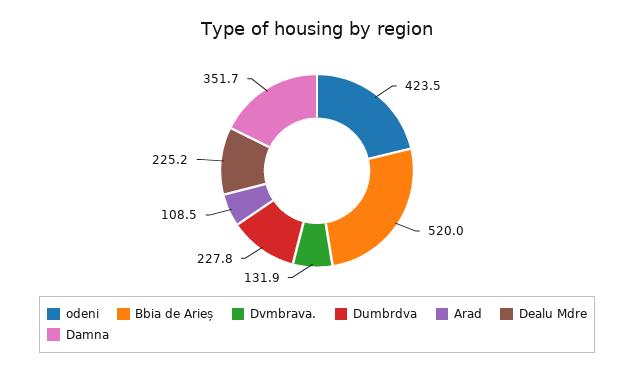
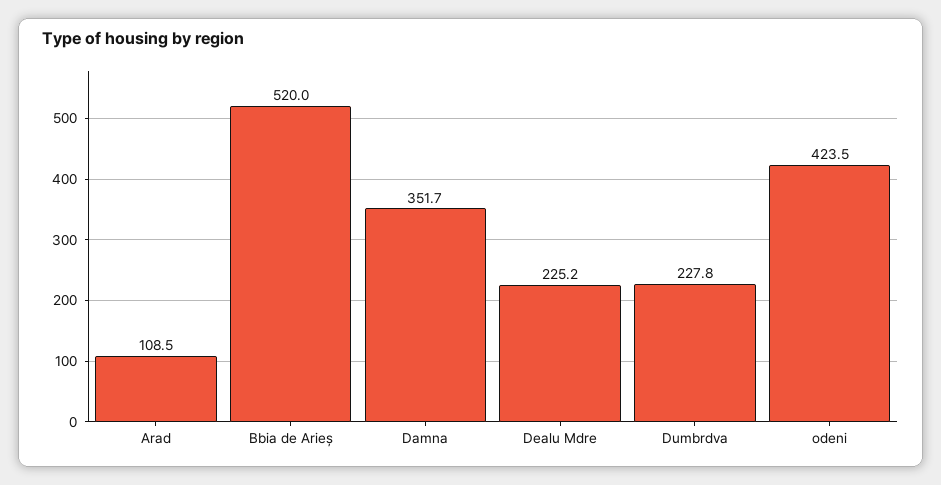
  {
    "odeni": 423.5,
    "Bbia de Arieș": 520,
-   "Dvmbrava.": 131.9,
    "Dumbrdva": 227.8,
    "Arad": 108.5,
    "Dealu Mdre": 225.2,
    "Damna": 351.7
  }

